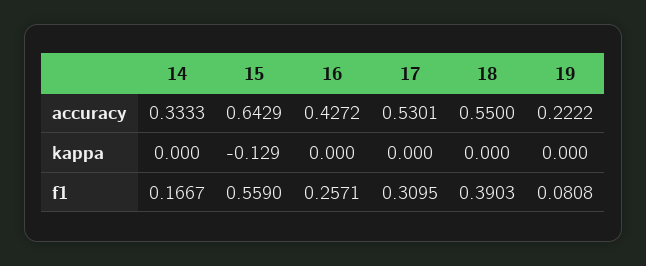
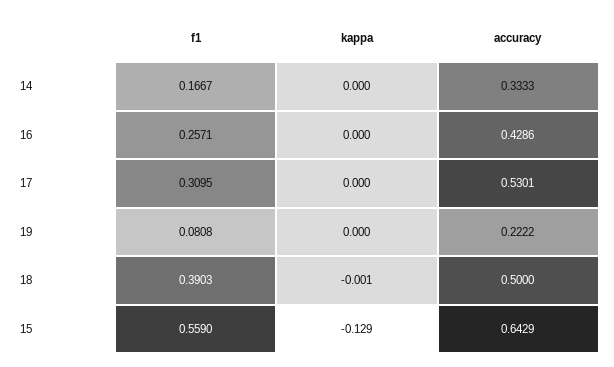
  {
    "14": {
      "accuracy": 0.3333,
      "kappa": 0,
      "f1": 0.1667
    },
    "15": {
      "accuracy": 0.6429,
      "kappa": -0.129,
      "f1": 0.559
    },
    "16": {
-     "accuracy": 0.4272,
+     "accuracy": 0.4286,
      "kappa": 0,
      "f1": 0.2571
    },
    "17": {
      "accuracy": 0.5301,
      "kappa": 0,
      "f1": 0.3095
    },
    "18": {
-     "accuracy": 0.55,
+     "accuracy": 0.5,
-     "kappa": 0,
+     "kappa": -0.001,
      "f1": 0.3903
    },
    "19": {
      "accuracy": 0.2222,
      "kappa": 0,
      "f1": 0.0808
    }
  }

